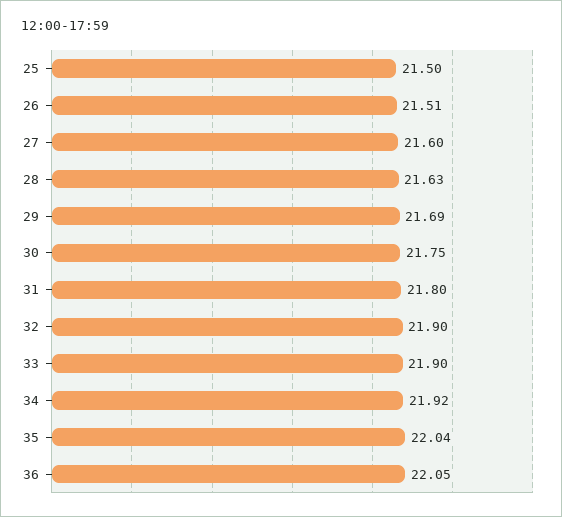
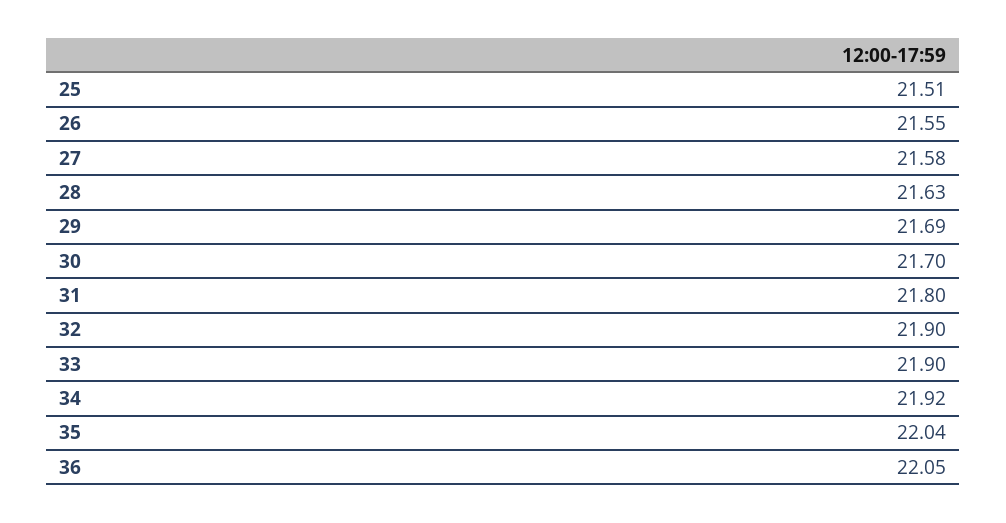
  {
-   "25": 21.5,
+   "25": 21.51,
-   "26": 21.51,
+   "26": 21.55,
-   "27": 21.6,
+   "27": 21.58,
    "28": 21.63,
    "29": 21.69,
-   "30": 21.75,
+   "30": 21.7,
    "31": 21.8,
    "32": 21.9,
    "33": 21.9,
    "34": 21.92,
    "35": 22.04,
    "36": 22.05
  }

